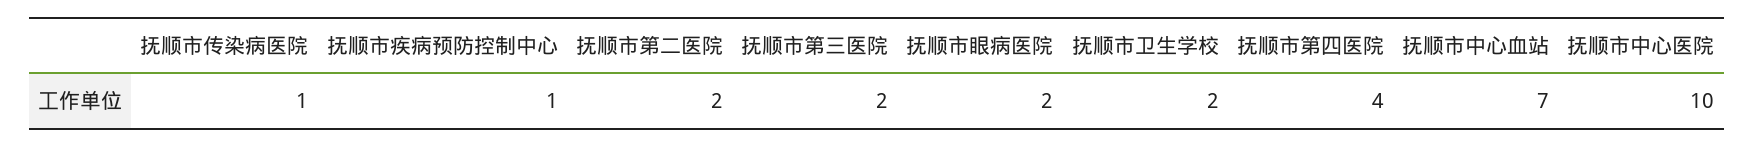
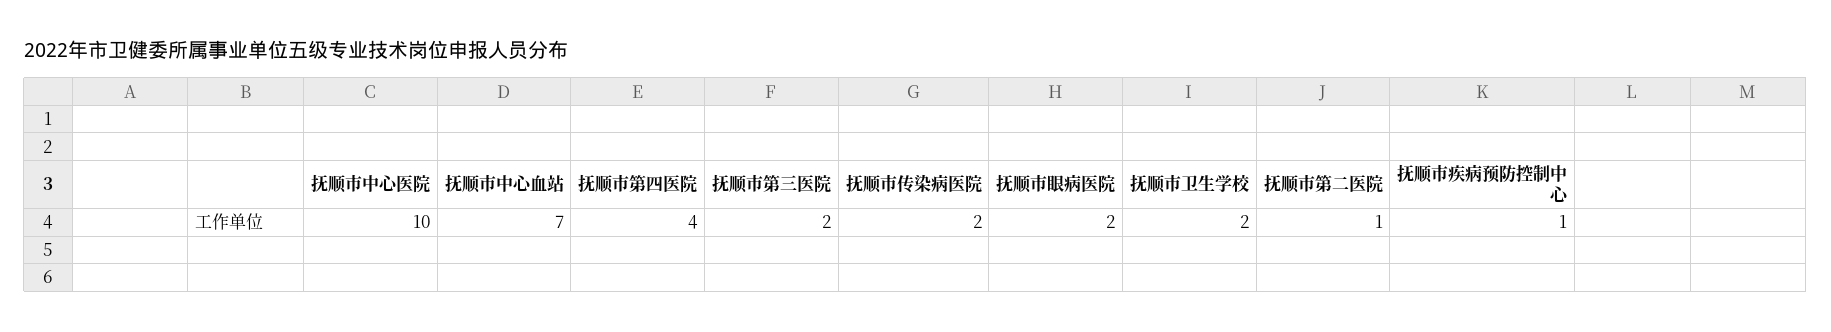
  {
-   "抚顺市传染病医院": 1,
+   "抚顺市传染病医院": 2,
    "抚顺市疾病预防控制中心": 1,
-   "抚顺市第二医院": 2,
+   "抚顺市第二医院": 1,
    "抚顺市第三医院": 2,
    "抚顺市眼病医院": 2,
    "抚顺市卫生学校": 2,
    "抚顺市第四医院": 4,
    "抚顺市中心血站": 7,
    "抚顺市中心医院": 10
  }

